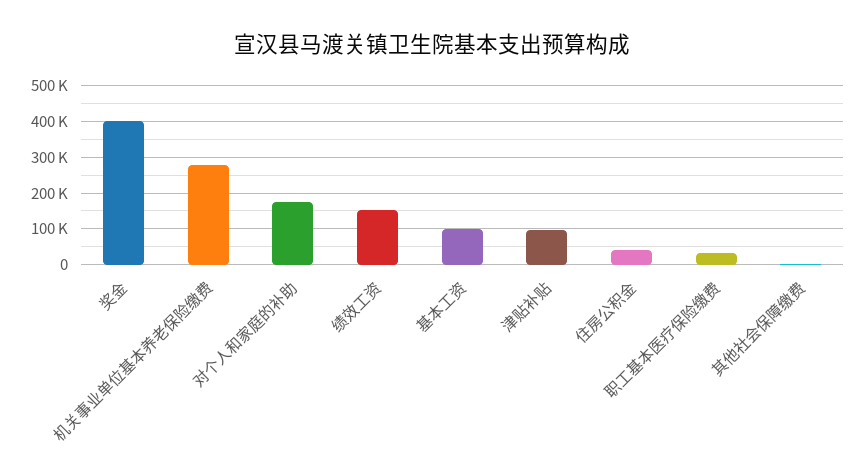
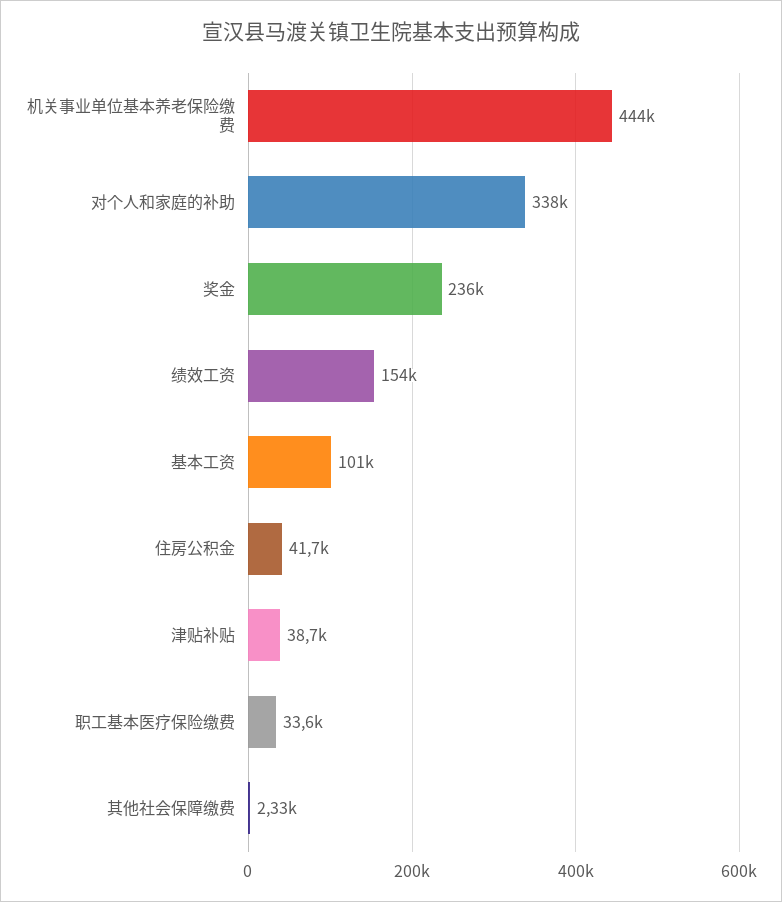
  {
-   "奖金": 400000,
+   "奖金": 236000,
-   "机关事业单位基本养老保险缴费": 280000,
+   "机关事业单位基本养老保险缴费": 444000,
-   "对个人和家庭的补助": 180000,
+   "对个人和家庭的补助": 338000,
    "绩效工资": 154000,
    "基本工资": 101000,
-   "津贴补贴": 100000,
+   "津贴补贴": 38700,
    "住房公积金": 41700,
    "职工基本医疗保险缴费": 33600,
    "其他社会保障缴费": 2330
  }

